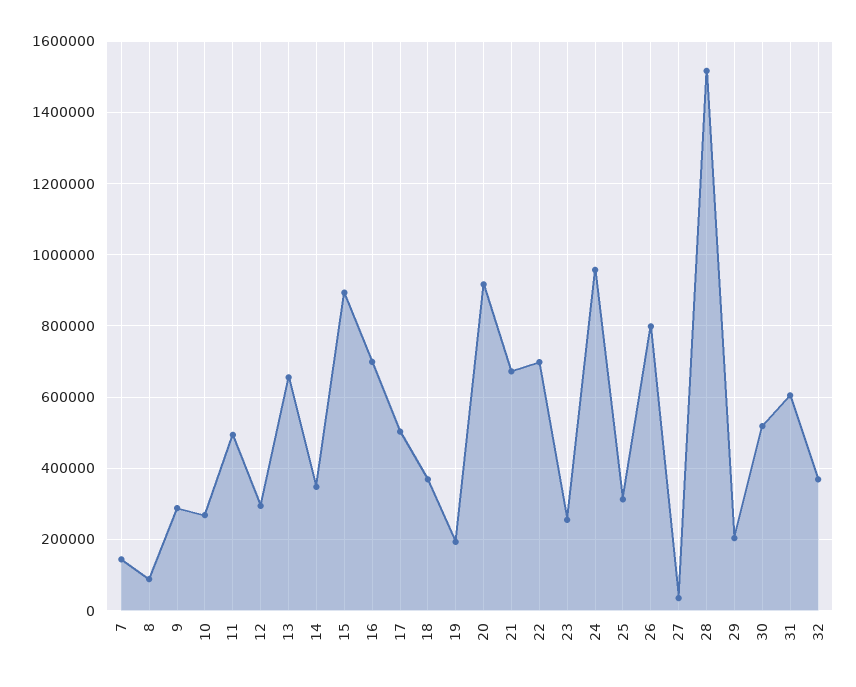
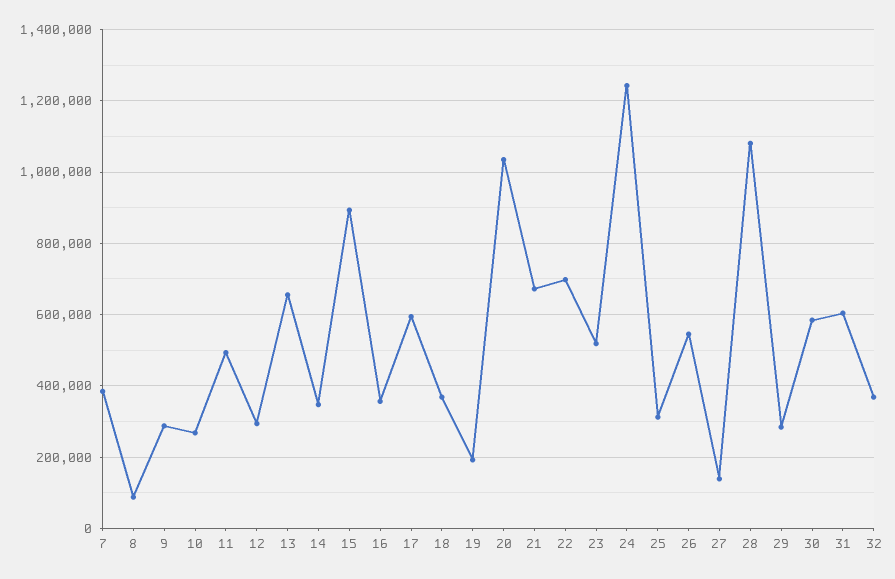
  {
-   "7": 140000,
+   "7": 380000,
    "8": 80000,
    "9": 280000,
    "10": 260000,
    "11": 500000,
    "12": 300000,
    "13": 660000,
    "14": 340000,
    "15": 900000,
-   "16": 700000,
+   "16": 360000,
-   "17": 500000,
+   "17": 600000,
    "18": 360000,
    "19": 200000,
-   "20": 920000,
+   "20": 1040000,
    "21": 680000,
    "22": 700000,
-   "23": 260000,
+   "23": 520000,
-   "24": 960000,
+   "24": 1240000,
    "25": 320000,
-   "26": 800000,
+   "26": 540000,
-   "27": 40000,
+   "27": 140000,
-   "28": 1520000,
+   "28": 1080000,
-   "29": 200000,
+   "29": 280000,
-   "30": 520000,
+   "30": 580000,
    "31": 600000,
    "32": 360000
  }

